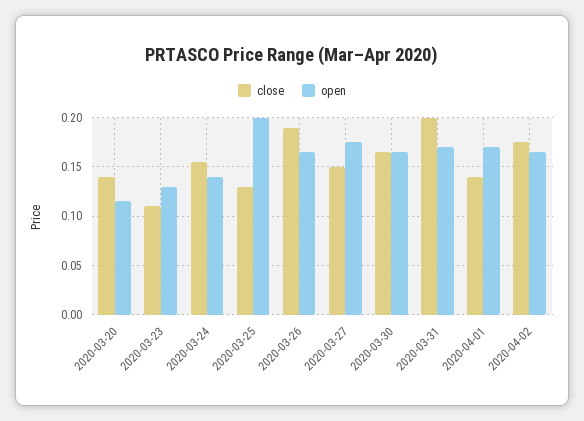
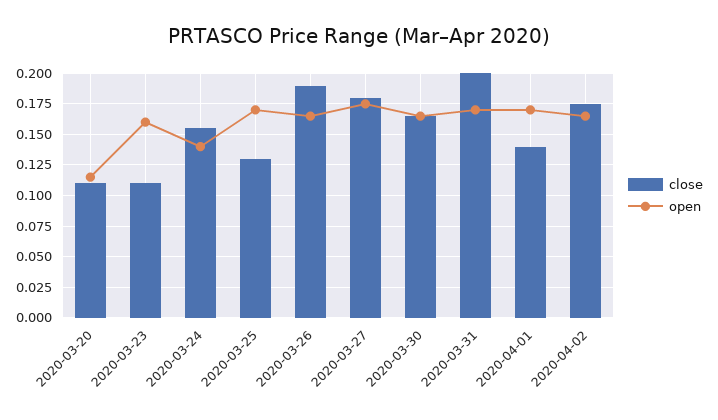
  {
    "close": {
-     "2020-03-20": 0.14,
+     "2020-03-20": 0.11,
      "2020-03-23": 0.11,
      "2020-03-24": 0.155,
      "2020-03-25": 0.13,
      "2020-03-26": 0.19,
-     "2020-03-27": 0.15,
+     "2020-03-27": 0.18,
      "2020-03-30": 0.165,
      "2020-03-31": 0.2,
      "2020-04-01": 0.14,
      "2020-04-02": 0.175
    },
    "open": {
      "2020-03-20": 0.115,
-     "2020-03-23": 0.13,
+     "2020-03-23": 0.16,
      "2020-03-24": 0.14,
-     "2020-03-25": 0.2,
+     "2020-03-25": 0.17,
      "2020-03-26": 0.165,
      "2020-03-27": 0.175,
      "2020-03-30": 0.165,
      "2020-03-31": 0.17,
      "2020-04-01": 0.17,
      "2020-04-02": 0.165
    }
  }

